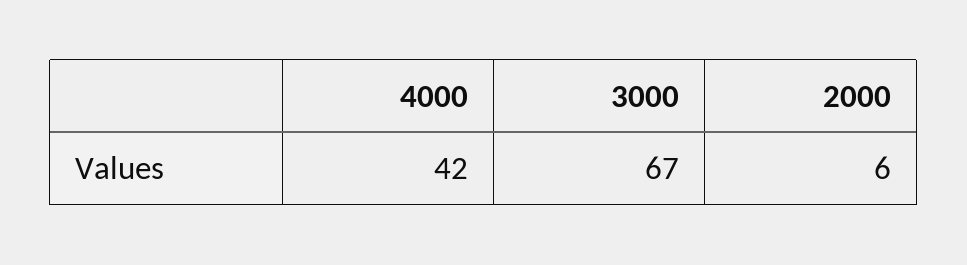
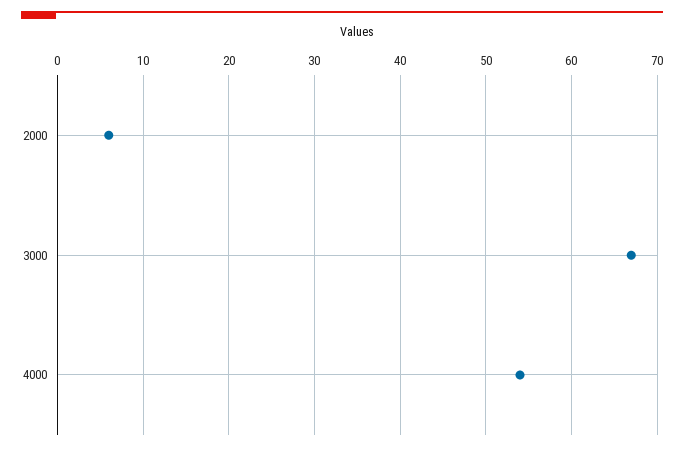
  {
-   "4000": 42,
+   "4000": 54,
    "3000": 67,
    "2000": 6
  }

